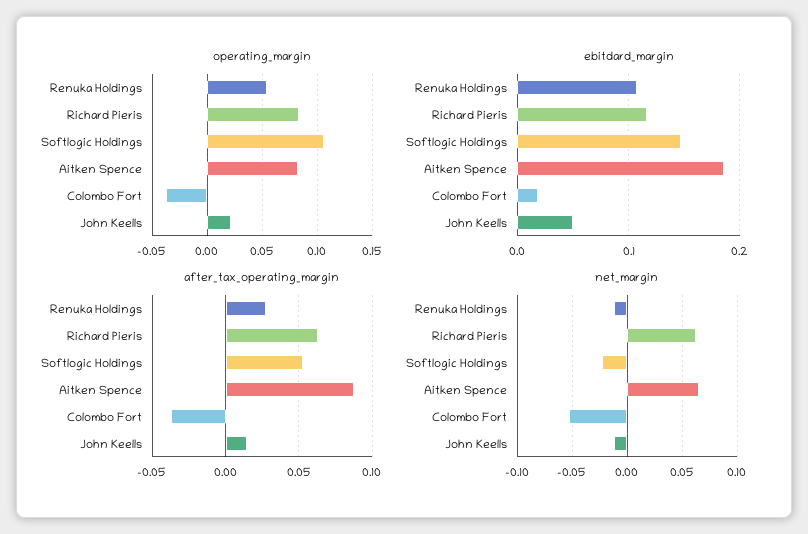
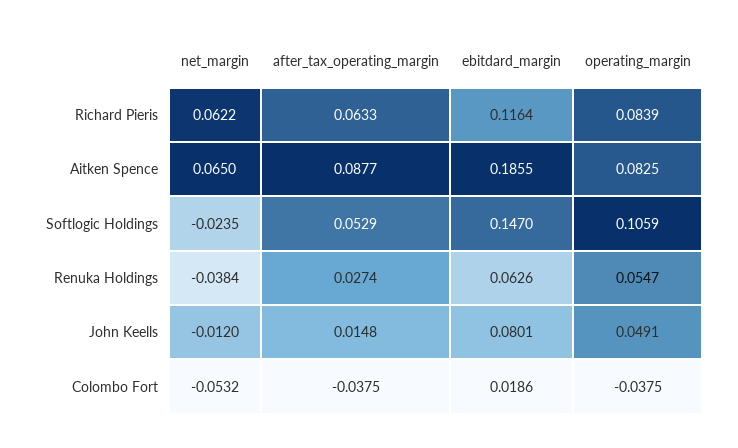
  {
    "operating_margin": {
      "Renuka Holdings": 0.0547,
      "Richard Pieris": 0.0839,
      "Softlogic Holdings": 0.1059,
      "Aitken Spence": 0.0825,
      "Colombo Fort": -0.0375,
-     "John Keells": 0.02
+     "John Keells": 0.0491
    },
    "ebitdard_margin": {
-     "Renuka Holdings": 0.11,
+     "Renuka Holdings": 0.0626,
      "Richard Pieris": 0.1164,
      "Softlogic Holdings": 0.147,
      "Aitken Spence": 0.1855,
      "Colombo Fort": 0.0186,
-     "John Keells": 0.05
+     "John Keells": 0.0801
    },
    "after_tax_operating_margin": {
      "Renuka Holdings": 0.0274,
      "Richard Pieris": 0.0633,
      "Softlogic Holdings": 0.0529,
      "Aitken Spence": 0.0877,
      "Colombo Fort": -0.0375,
      "John Keells": 0.0148
    },
    "net_margin": {
-     "Renuka Holdings": -0.01,
+     "Renuka Holdings": -0.0384,
      "Richard Pieris": 0.0622,
      "Softlogic Holdings": -0.0235,
      "Aitken Spence": 0.065,
      "Colombo Fort": -0.0532,
      "John Keells": -0.012
    }
  }

